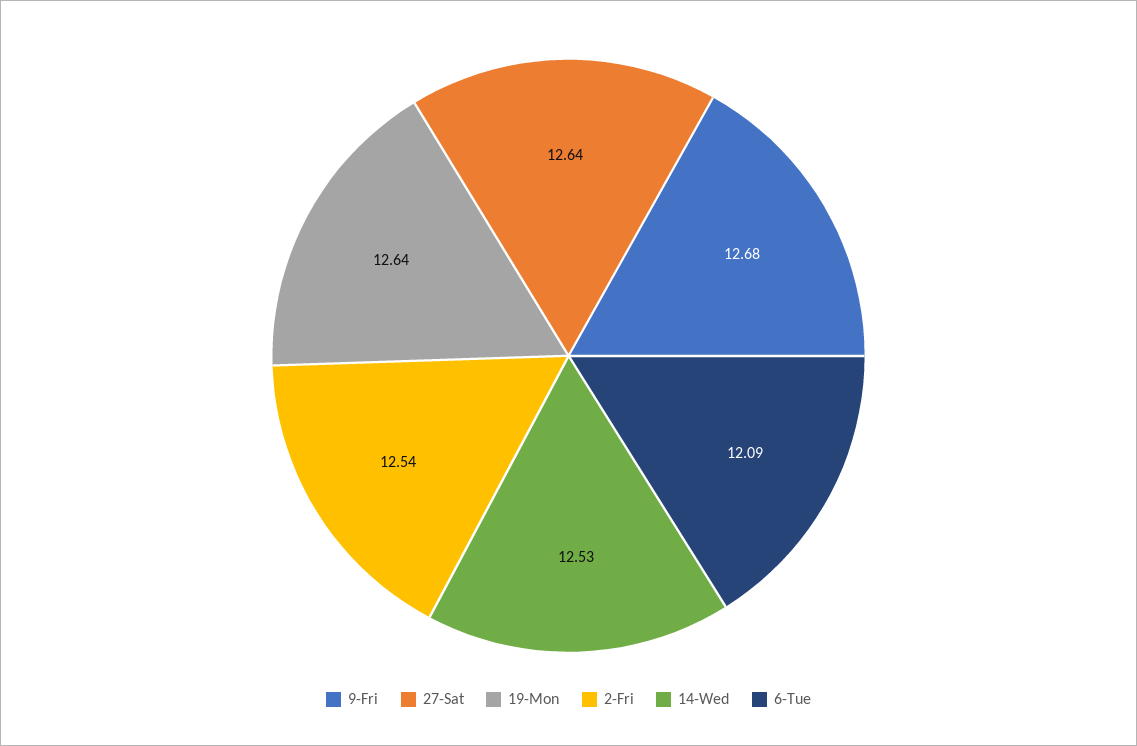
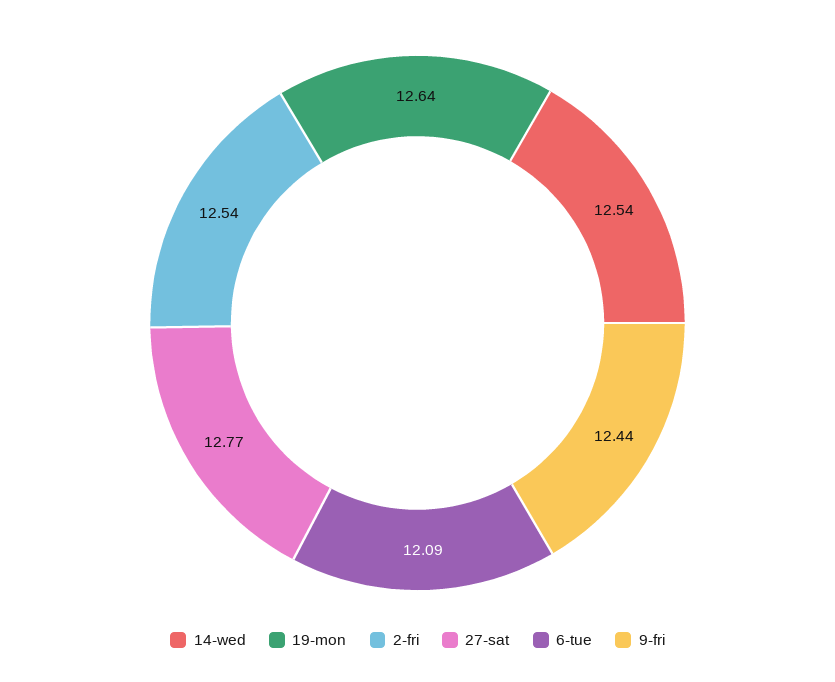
  {
-   "9-Fri": 12.68,
+   "9-Fri": 12.44,
-   "27-Sat": 12.64,
+   "27-Sat": 12.77,
    "19-Mon": 12.64,
    "2-Fri": 12.54,
-   "14-Wed": 12.53,
+   "14-Wed": 12.54,
    "6-Tue": 12.09
  }

